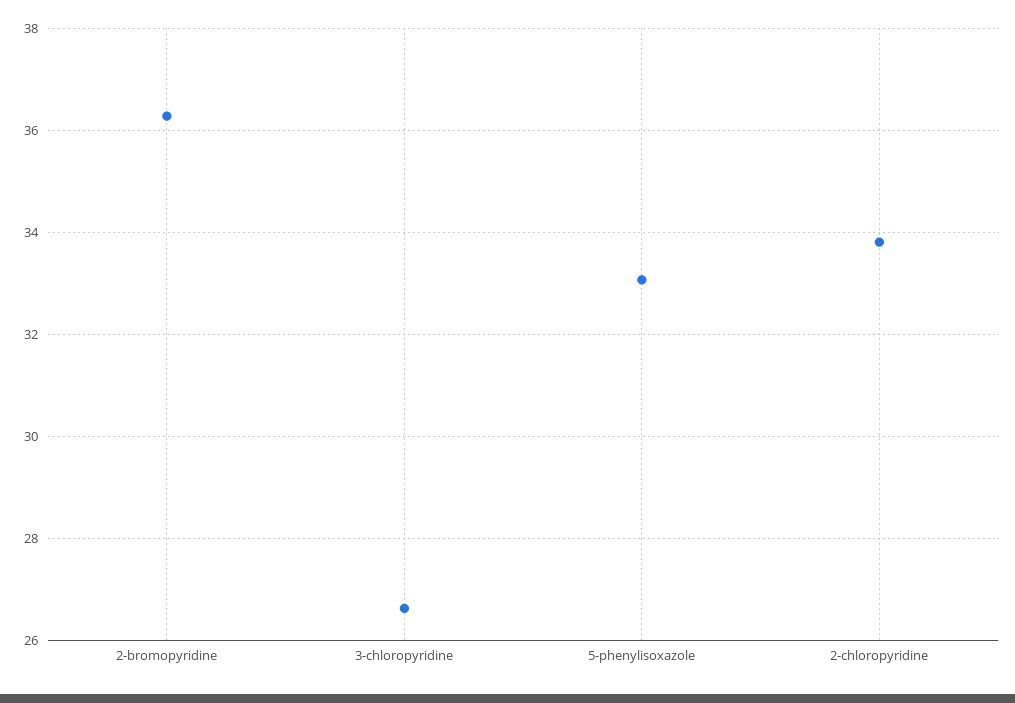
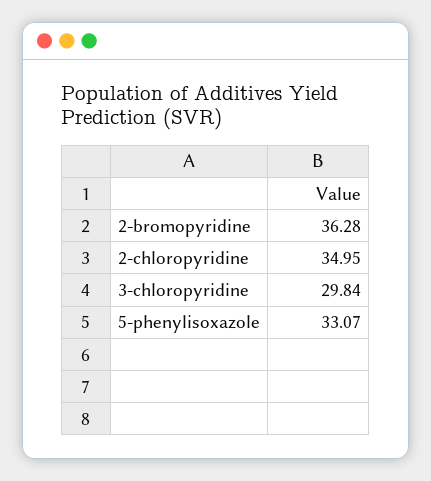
  {
    "2-bromopyridine": 36.28,
-   "3-chloropyridine": 26.6,
+   "3-chloropyridine": 29.84,
    "5-phenylisoxazole": 33.07,
-   "2-chloropyridine": 33.8
+   "2-chloropyridine": 34.95
  }

